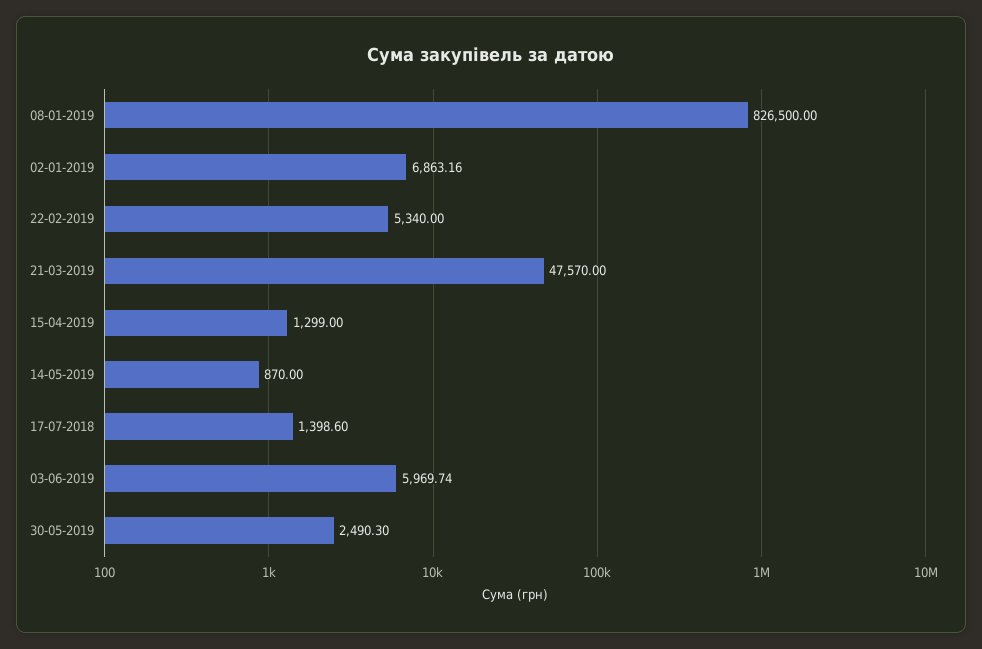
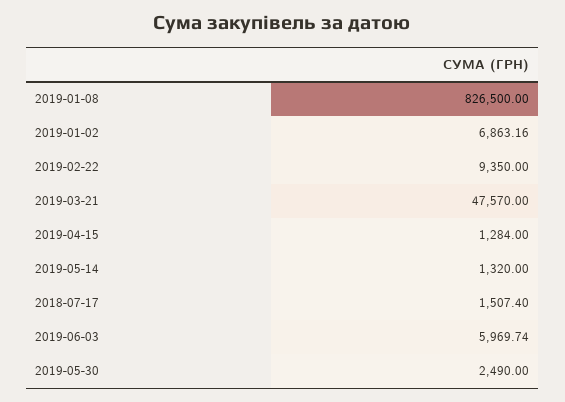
  {
    "08-01-2019": 826500,
    "02-01-2019": 6863.16,
-   "22-02-2019": 5340,
+   "22-02-2019": 9350,
    "21-03-2019": 47570,
-   "15-04-2019": 1299,
+   "15-04-2019": 1284,
-   "14-05-2019": 870,
+   "14-05-2019": 1320,
-   "17-07-2018": 1398.6,
+   "17-07-2018": 1507.4,
    "03-06-2019": 5969.74,
-   "30-05-2019": 2490.3
+   "30-05-2019": 2490
  }

